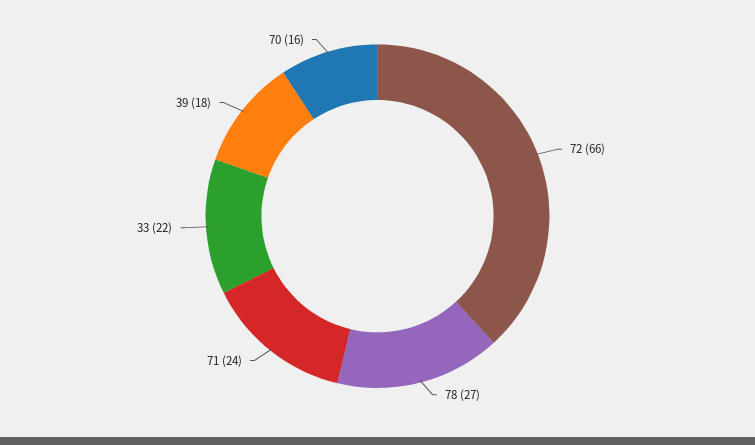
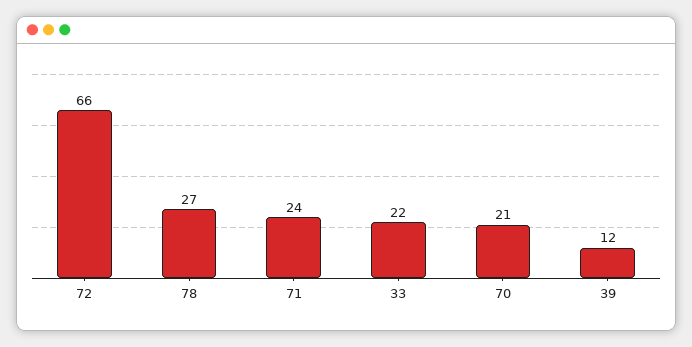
  {
    "72": 66,
    "78": 27,
    "71": 24,
    "33": 22,
-   "39": 18,
+   "39": 12,
-   "70": 16
+   "70": 21
  }

